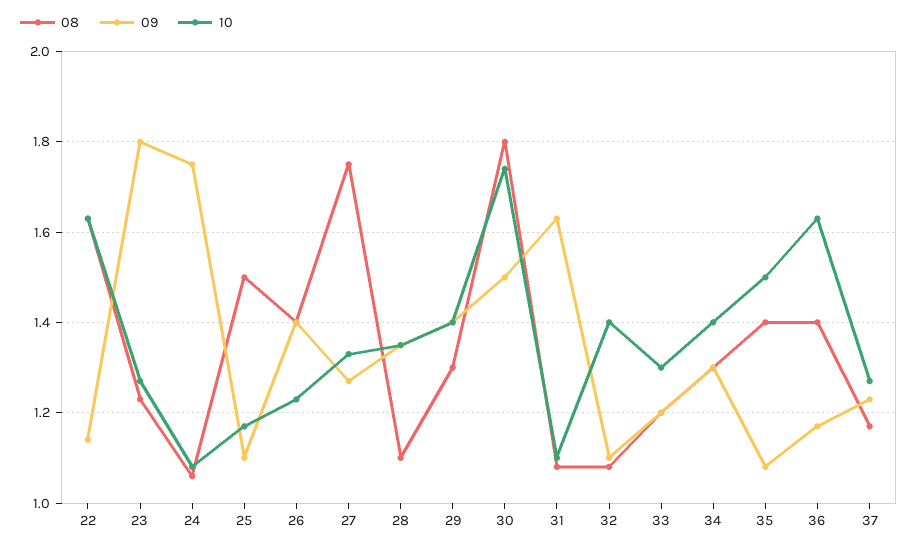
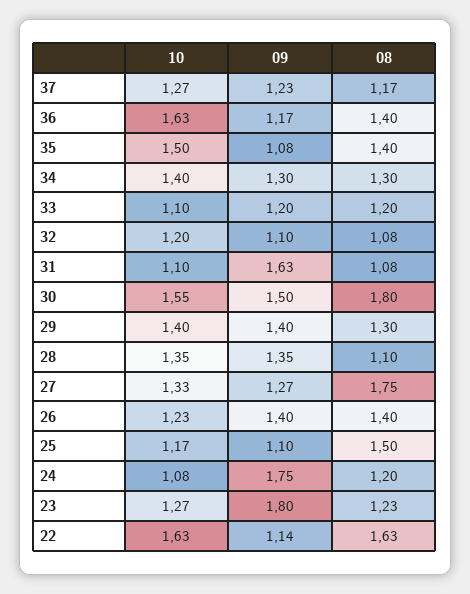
  {
    "08": {
      "22": 1.63,
      "23": 1.23,
-     "24": 1.05,
+     "24": 1.2,
      "25": 1.5,
      "26": 1.4,
      "27": 1.75,
      "28": 1.1,
      "29": 1.3,
      "30": 1.8,
      "31": 1.08,
      "32": 1.08,
      "33": 1.2,
      "34": 1.3,
      "35": 1.4,
      "36": 1.4,
      "37": 1.17
    },
    "09": {
      "22": 1.14,
      "23": 1.8,
      "24": 1.75,
      "25": 1.1,
      "26": 1.4,
      "27": 1.27,
      "28": 1.35,
      "29": 1.4,
      "30": 1.5,
      "31": 1.63,
      "32": 1.1,
      "33": 1.2,
      "34": 1.3,
      "35": 1.08,
      "36": 1.17,
      "37": 1.23
    },
    "10": {
      "22": 1.63,
      "23": 1.27,
      "24": 1.08,
      "25": 1.17,
      "26": 1.23,
      "27": 1.33,
      "28": 1.35,
      "29": 1.4,
-     "30": 1.75,
+     "30": 1.55,
      "31": 1.1,
-     "32": 1.4,
+     "32": 1.2,
-     "33": 1.3,
+     "33": 1.1,
      "34": 1.4,
      "35": 1.5,
      "36": 1.63,
      "37": 1.27
    }
  }

